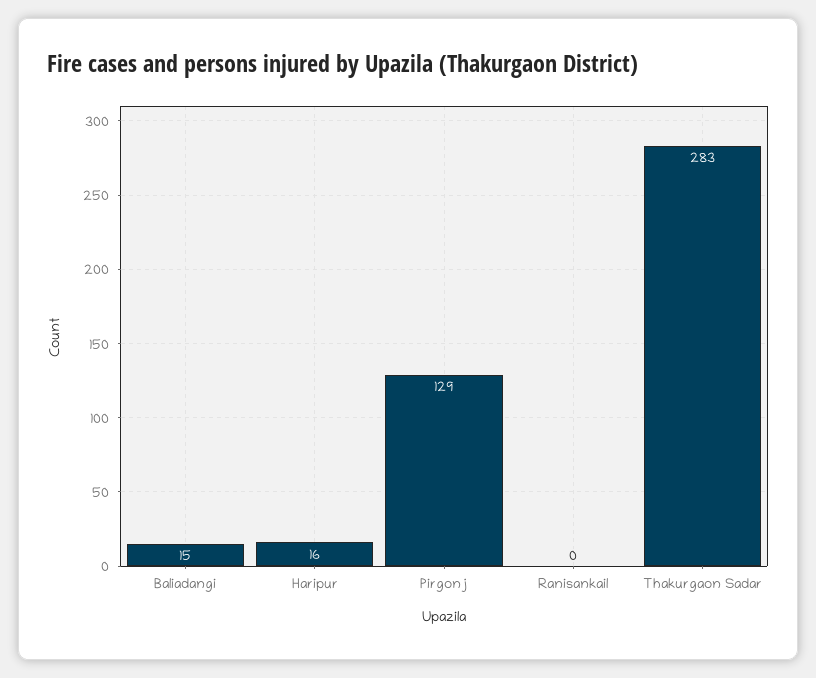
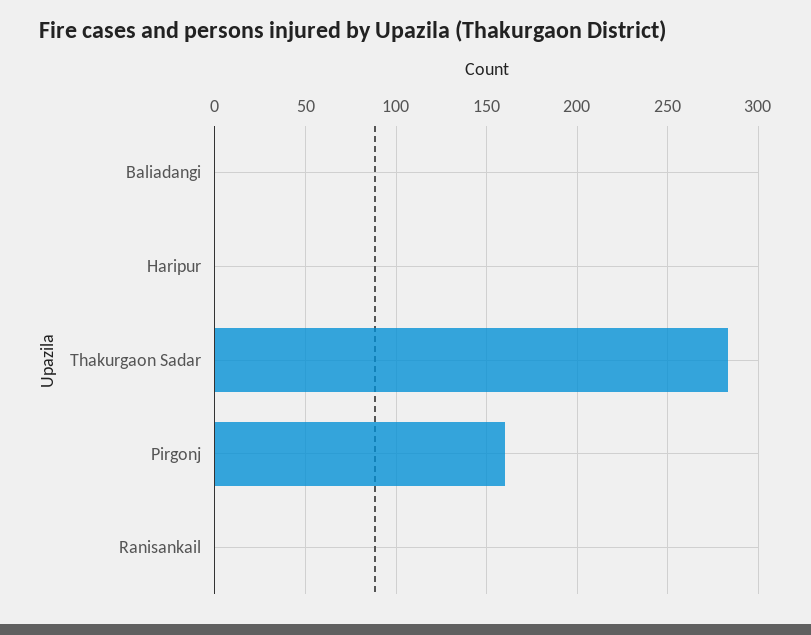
  {
-   "Baliadangi": 15,
+   "Baliadangi": 0,
-   "Haripur": 16,
+   "Haripur": 0,
-   "Pirgonj": 129,
+   "Pirgonj": 160,
    "Ranisankail": 0,
    "Thakurgaon Sadar": 283
  }

